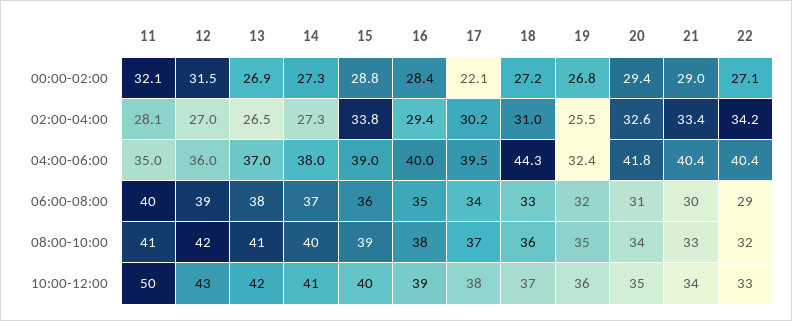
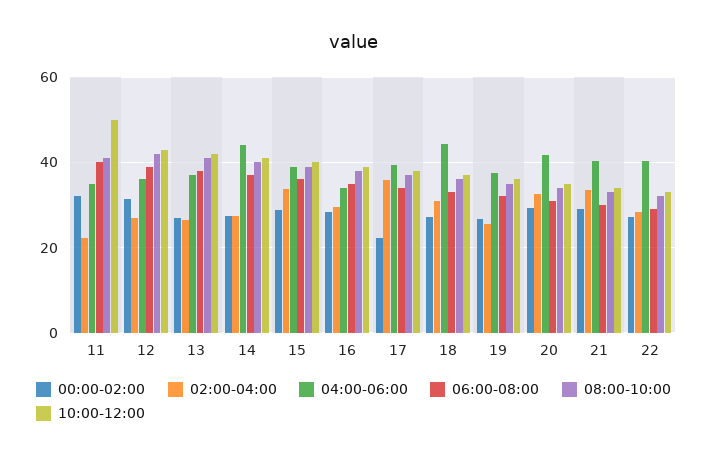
  {
    "00:00-02:00": {
      "11": 32.1,
      "12": 31.5,
      "13": 26.9,
      "14": 27.3,
      "15": 28.8,
      "16": 28.4,
      "17": 22.1,
      "18": 27.2,
      "19": 26.8,
      "20": 29.4,
      "21": 29,
      "22": 27.1
    },
    "02:00-04:00": {
-     "11": 28.1,
+     "11": 22,
      "12": 27,
      "13": 26.5,
      "14": 27.3,
      "15": 33.8,
      "16": 29.4,
-     "17": 30.2,
+     "17": 36,
      "18": 31,
      "19": 25.5,
      "20": 32.6,
      "21": 33.4,
-     "22": 34.2
+     "22": 28
    },
    "04:00-06:00": {
      "11": 35,
      "12": 36,
      "13": 37,
-     "14": 38,
+     "14": 44,
      "15": 39,
-     "16": 40,
+     "16": 34,
      "17": 39.5,
      "18": 44.3,
-     "19": 32.4,
+     "19": 38,
      "20": 41.8,
      "21": 40.4,
      "22": 40.4
    },
    "06:00-08:00": {
      "11": 40,
      "12": 39,
      "13": 38,
      "14": 37,
      "15": 36,
      "16": 35,
      "17": 34,
      "18": 33,
      "19": 32,
      "20": 31,
      "21": 30,
      "22": 29
    },
    "08:00-10:00": {
      "11": 41,
      "12": 42,
      "13": 41,
      "14": 40,
      "15": 39,
      "16": 38,
      "17": 37,
      "18": 36,
      "19": 35,
      "20": 34,
      "21": 33,
      "22": 32
    },
    "10:00-12:00": {
      "11": 50,
      "12": 43,
      "13": 42,
      "14": 41,
      "15": 40,
      "16": 39,
      "17": 38,
      "18": 37,
      "19": 36,
      "20": 35,
      "21": 34,
      "22": 33
    }
  }

